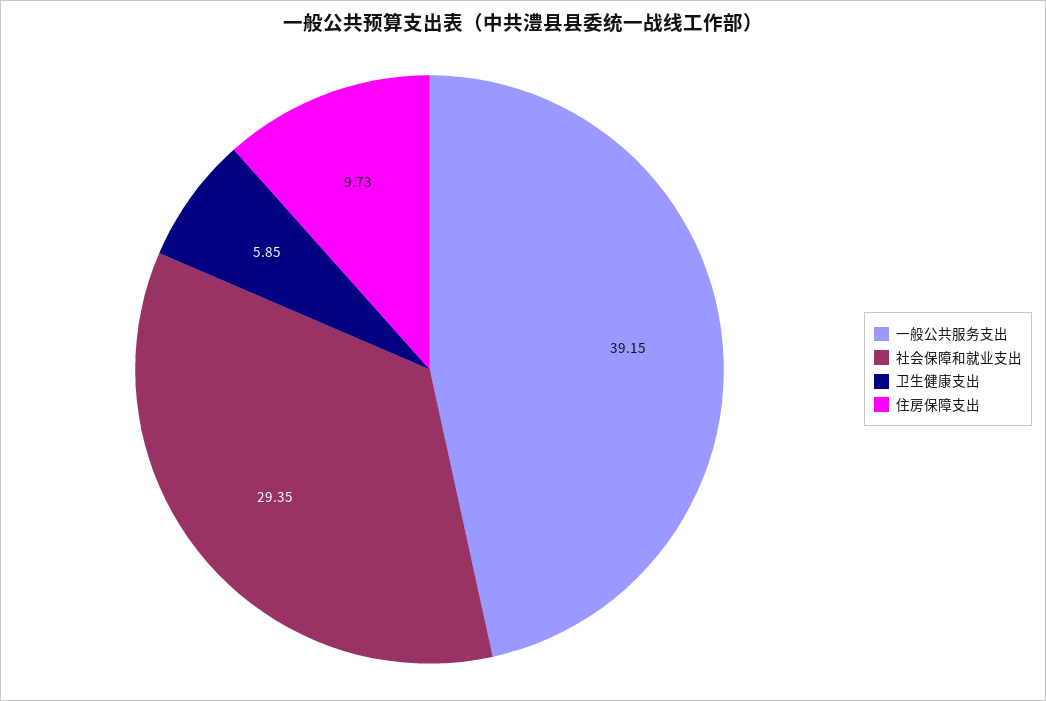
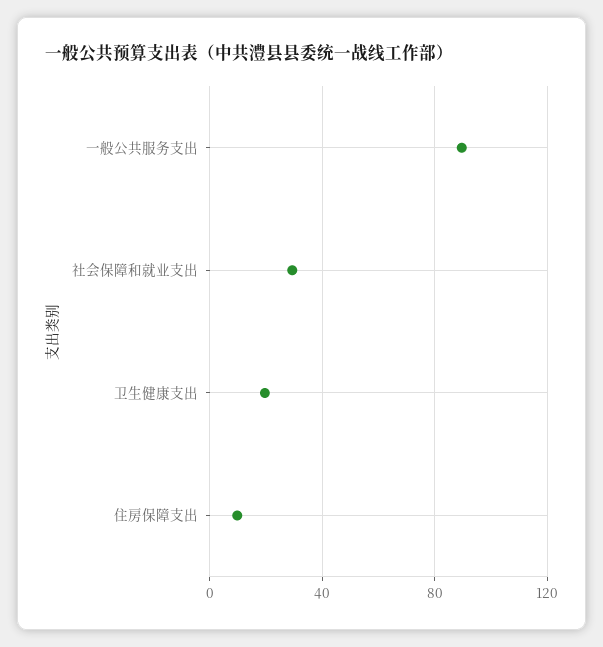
  {
-   "一般公共服务支出": 39.15,
+   "一般公共服务支出": 90,
    "社会保障和就业支出": 29.35,
-   "卫生健康支出": 5.85,
+   "卫生健康支出": 20,
    "住房保障支出": 9.73
  }

